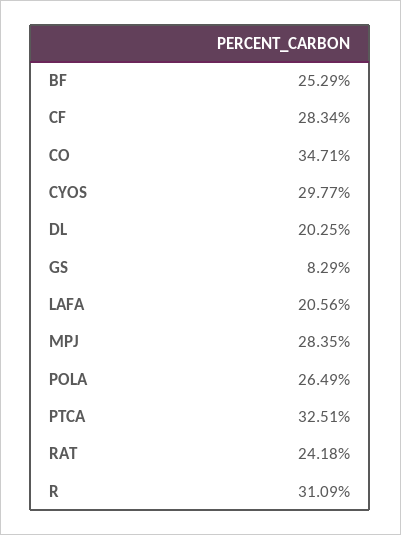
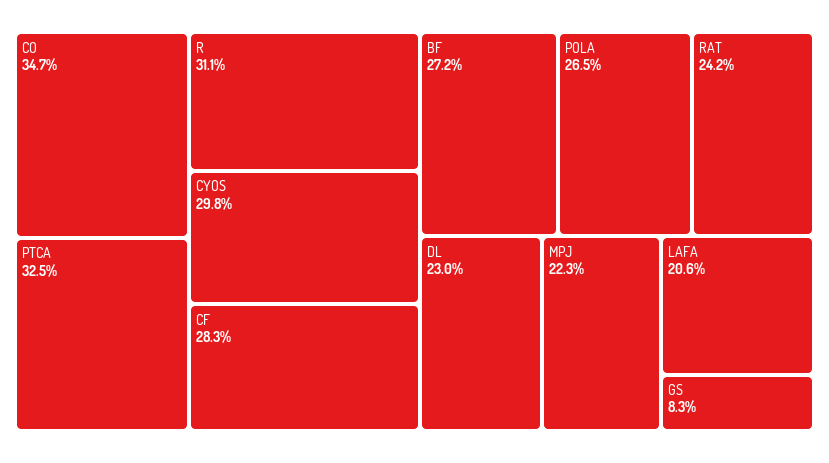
  {
-   "BF": 25.29,
+   "BF": 27.2,
    "CF": 28.34,
    "CO": 34.71,
    "CYOS": 29.77,
-   "DL": 20.25,
+   "DL": 23,
    "GS": 8.29,
    "LAFA": 20.56,
-   "MPJ": 28.35,
+   "MPJ": 22.3,
    "POLA": 26.49,
    "PTCA": 32.51,
    "RAT": 24.18,
    "R": 31.09
  }

